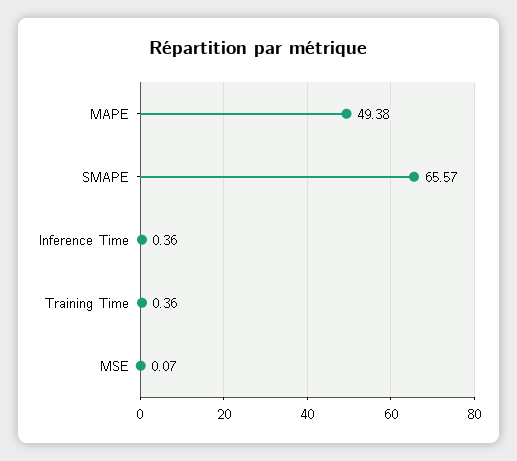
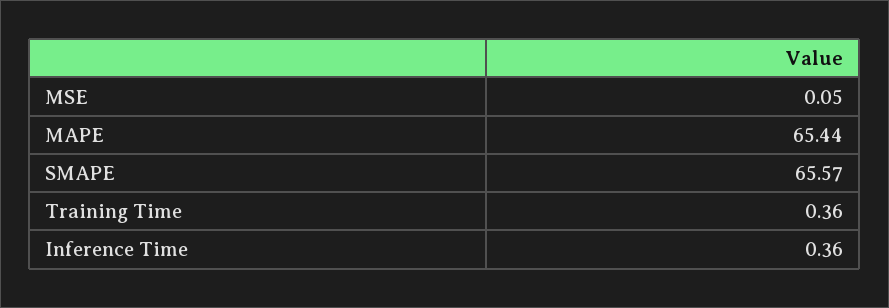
  {
-   "MAPE": 49.38,
+   "MAPE": 65.44,
    "SMAPE": 65.57,
    "Inference Time": 0.36,
    "Training Time": 0.36,
-   "MSE": 0.07
+   "MSE": 0.05
  }

